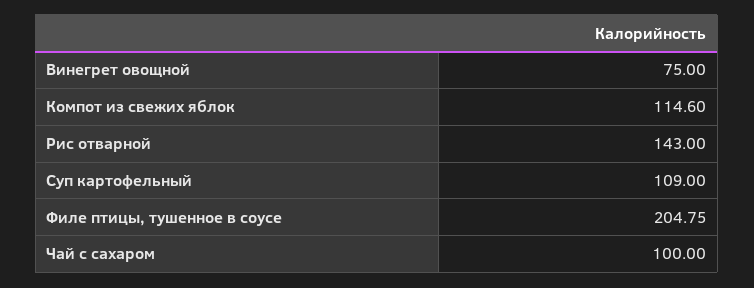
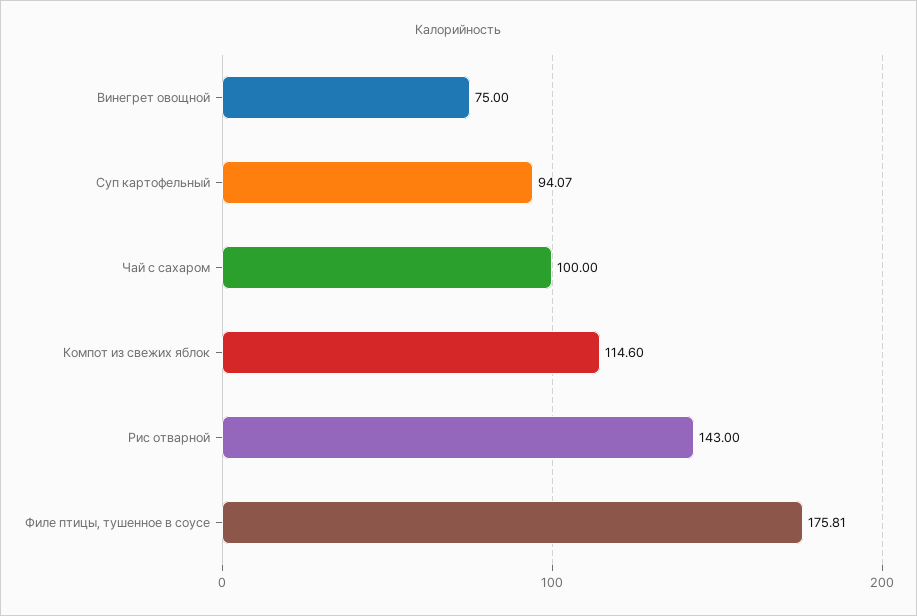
  {
    "Винегрет овощной": 75,
    "Компот из свежих яблок": 114.6,
    "Рис отварной": 143,
-   "Суп картофельный": 109,
+   "Суп картофельный": 94.07,
-   "Филе птицы, тушенное в соусе": 204.75,
+   "Филе птицы, тушенное в соусе": 175.81,
    "Чай с сахаром": 100
  }

